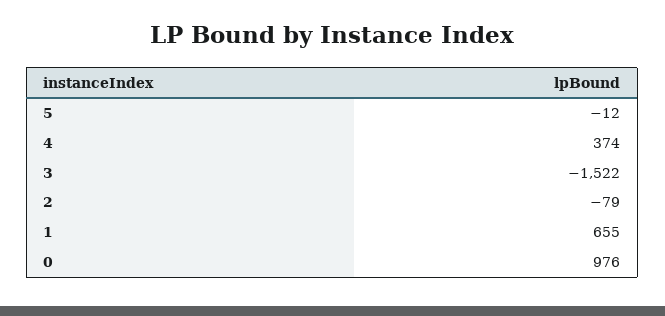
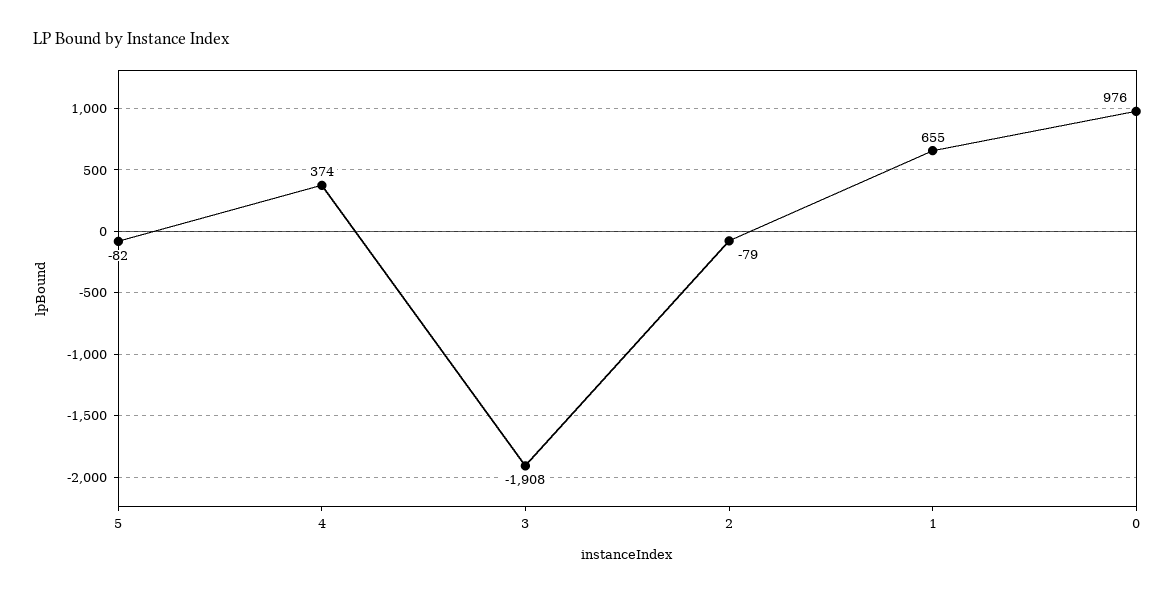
  {
-   "5": -12,
+   "5": -82,
    "4": 374,
-   "3": -1522,
+   "3": -1908,
    "2": -79,
    "1": 655,
    "0": 976
  }

